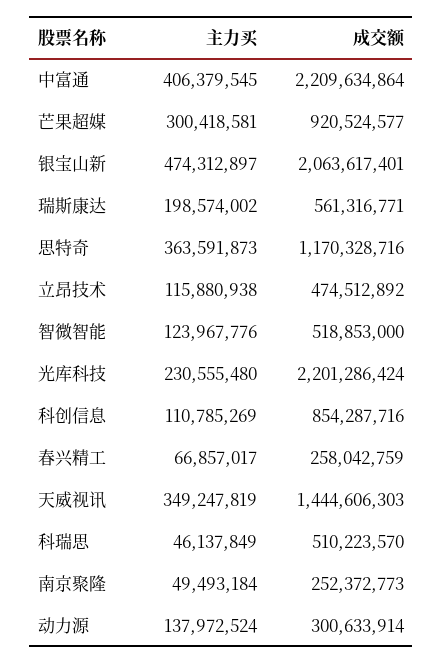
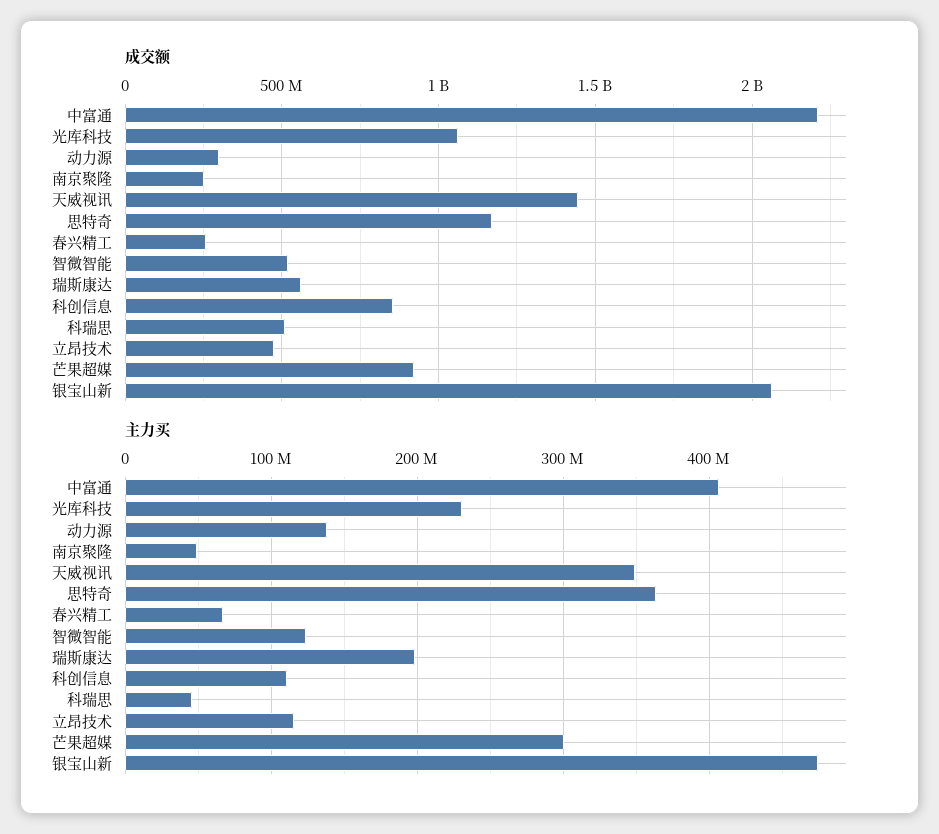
  {
    "主力买": {
      "中富通": 406379545,
      "芒果超媒": 300418581,
      "银宝山新": 474312897,
      "瑞斯康达": 198574002,
      "思特奇": 363591873,
      "立昂技术": 115880938,
      "智微智能": 123967776,
      "光库科技": 230555480,
      "科创信息": 110785269,
      "春兴精工": 66857017,
      "天威视讯": 349247819,
      "科瑞思": 46137849,
      "南京聚隆": 49493184,
      "动力源": 137972524
    },
    "成交额": {
      "中富通": 2209634864,
      "芒果超媒": 920524577,
      "银宝山新": 2063617401,
      "瑞斯康达": 561316771,
      "思特奇": 1170328716,
      "立昂技术": 474512892,
      "智微智能": 518853000,
-     "光库科技": 2201286424,
+     "光库科技": 1050000000,
      "科创信息": 854287716,
      "春兴精工": 258042759,
      "天威视讯": 1444606303,
      "科瑞思": 510223570,
      "南京聚隆": 252372773,
      "动力源": 300633914
    }
  }

